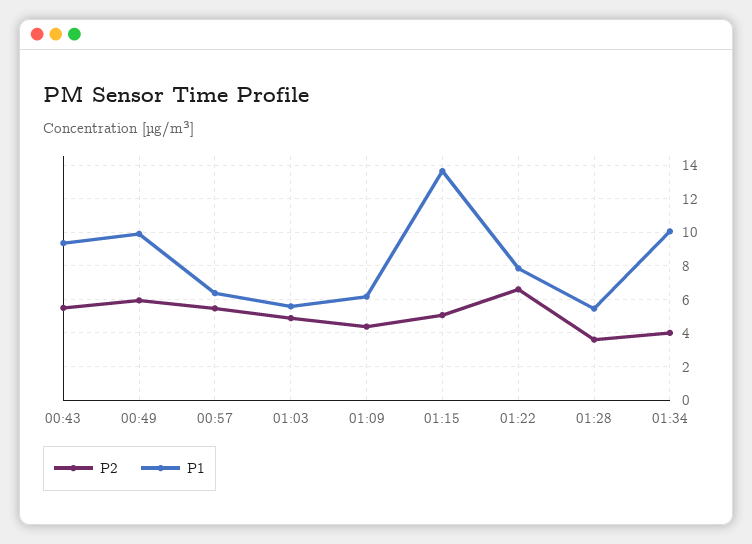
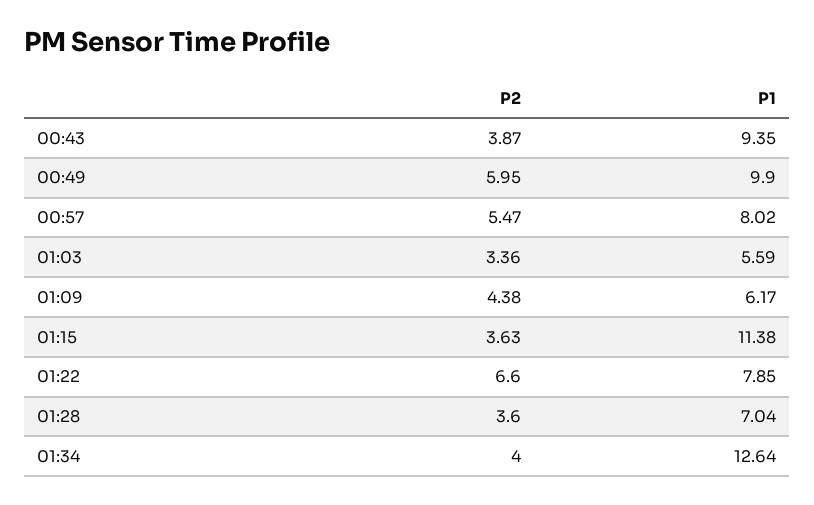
  {
    "P2": {
-     "00:43": 5.5,
+     "00:43": 3.87,
      "00:49": 5.95,
      "00:57": 5.47,
-     "01:03": 5,
+     "01:03": 3.36,
      "01:09": 4.38,
-     "01:15": 5,
+     "01:15": 3.63,
      "01:22": 6.6,
      "01:28": 3.6,
      "01:34": 4
    },
    "P1": {
      "00:43": 9.35,
      "00:49": 9.9,
-     "00:57": 6.5,
+     "00:57": 8.02,
      "01:03": 5.59,
      "01:09": 6.17,
-     "01:15": 13.5,
+     "01:15": 11.38,
      "01:22": 7.85,
-     "01:28": 5.5,
+     "01:28": 7.04,
-     "01:34": 10
+     "01:34": 12.64
    }
  }

